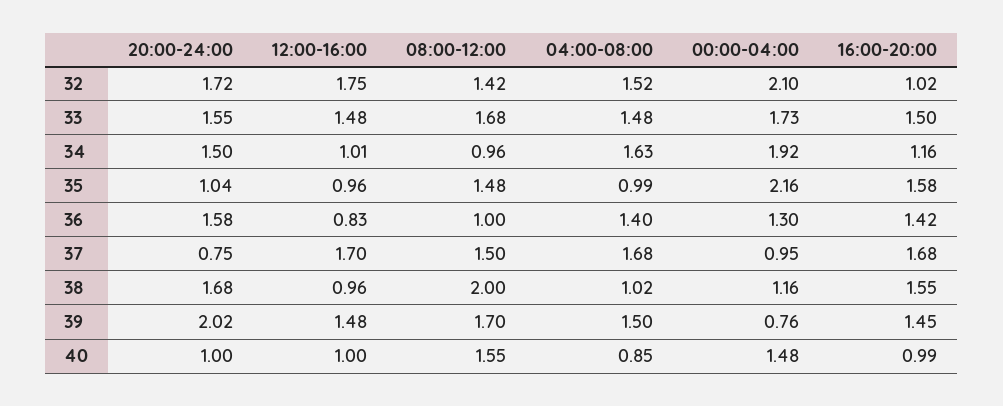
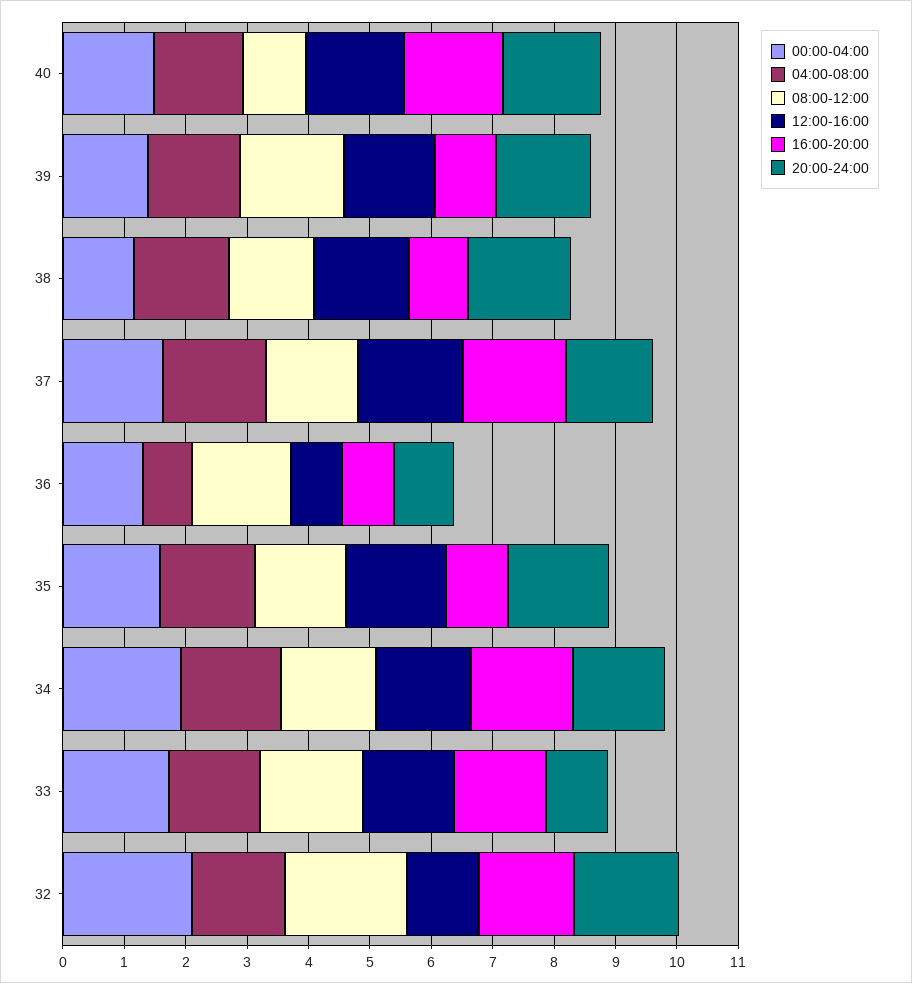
  {
    "20:00-24:00": {
      "32": 1.72,
-     "33": 1.55,
+     "33": 1,
      "34": 1.5,
-     "35": 1.04,
+     "35": 1.6,
-     "36": 1.58,
+     "36": 1,
-     "37": 0.75,
+     "37": 1.4,
      "38": 1.68,
-     "39": 2.02,
+     "39": 1.6,
-     "40": 1
+     "40": 1.6
    },
    "12:00-16:00": {
-     "32": 1.75,
+     "32": 1.2,
      "33": 1.48,
-     "34": 1.01,
+     "34": 1.6,
-     "35": 0.96,
+     "35": 1.6,
      "36": 0.83,
      "37": 1.7,
-     "38": 0.96,
+     "38": 1.6,
      "39": 1.48,
-     "40": 1
+     "40": 1.6
    },
    "08:00-12:00": {
-     "32": 1.42,
+     "32": 2,
      "33": 1.68,
-     "34": 0.96,
+     "34": 1.6,
      "35": 1.48,
-     "36": 1,
+     "36": 1.6,
      "37": 1.5,
-     "38": 2,
+     "38": 1.4,
      "39": 1.7,
-     "40": 1.55
+     "40": 1
    },
    "04:00-08:00": {
      "32": 1.52,
      "33": 1.48,
      "34": 1.63,
-     "35": 0.99,
+     "35": 1.6,
-     "36": 1.4,
+     "36": 0.8,
      "37": 1.68,
-     "38": 1.02,
+     "38": 1.6,
      "39": 1.5,
-     "40": 0.85
+     "40": 1.4
    },
    "00:00-04:00": {
      "32": 2.1,
      "33": 1.73,
      "34": 1.92,
-     "35": 2.16,
+     "35": 1.6,
      "36": 1.3,
-     "37": 0.95,
+     "37": 1.6,
      "38": 1.16,
-     "39": 0.76,
+     "39": 1.4,
      "40": 1.48
    },
    "16:00-20:00": {
-     "32": 1.02,
+     "32": 1.6,
      "33": 1.5,
-     "34": 1.16,
+     "34": 1.6,
-     "35": 1.58,
+     "35": 1,
-     "36": 1.42,
+     "36": 0.8,
      "37": 1.68,
-     "38": 1.55,
+     "38": 1,
-     "39": 1.45,
+     "39": 1,
-     "40": 0.99
+     "40": 1.6
    }
  }

